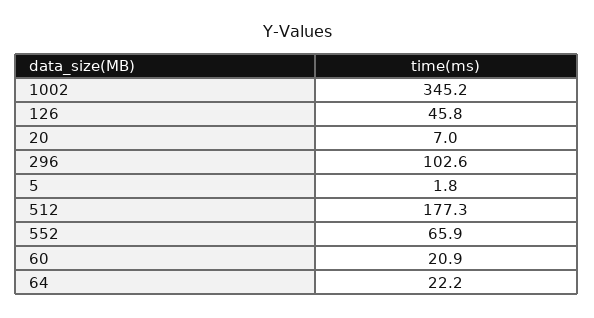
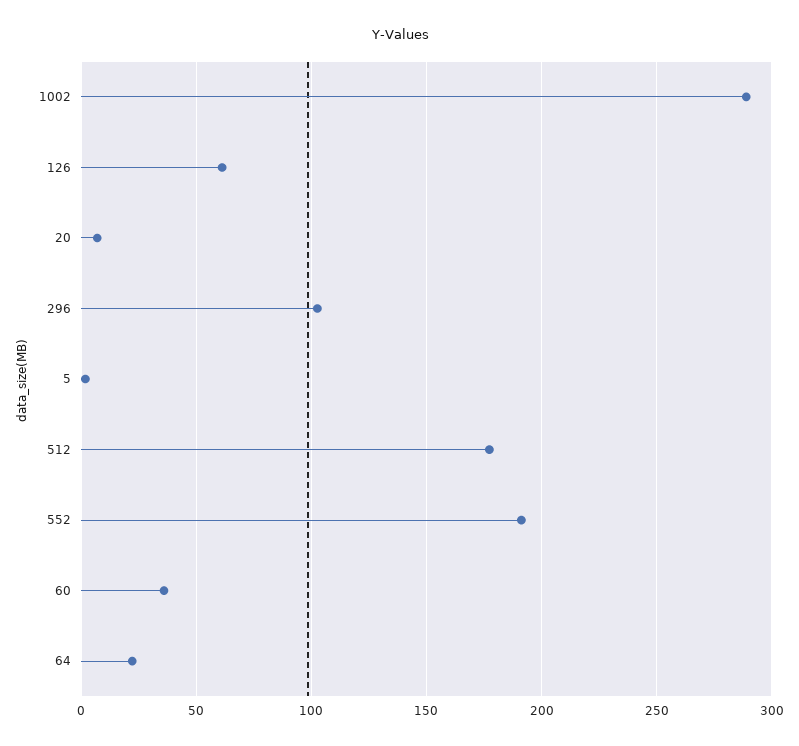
  {
-   "1002": 345.2,
+   "1002": 290,
-   "126": 45.8,
+   "126": 60,
    "20": 7,
    "296": 102.6,
    "5": 1.8,
    "512": 177.3,
-   "552": 65.9,
+   "552": 190,
-   "60": 20.9,
+   "60": 35,
    "64": 22.2
  }

